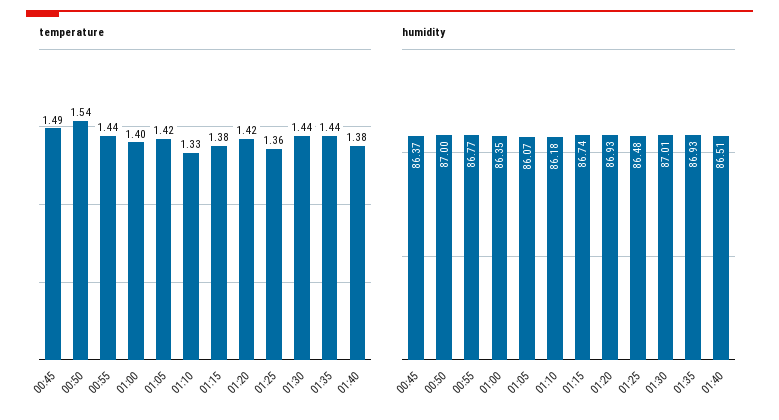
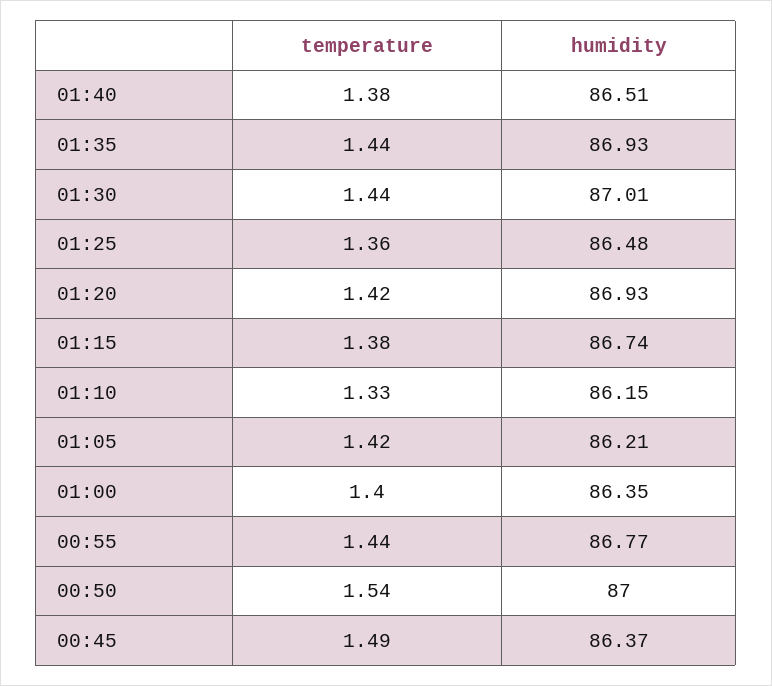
  {
    "temperature": {
      "00:45": 1.49,
      "00:50": 1.54,
      "00:55": 1.44,
      "01:00": 1.4,
      "01:05": 1.42,
      "01:10": 1.33,
      "01:15": 1.38,
      "01:20": 1.42,
      "01:25": 1.36,
      "01:30": 1.44,
      "01:35": 1.44,
      "01:40": 1.38
    },
    "humidity": {
      "00:45": 86.37,
      "00:50": 87,
      "00:55": 86.77,
      "01:00": 86.35,
-     "01:05": 86.07,
+     "01:05": 86.21,
-     "01:10": 86.18,
+     "01:10": 86.15,
      "01:15": 86.74,
      "01:20": 86.93,
      "01:25": 86.48,
      "01:30": 87.01,
      "01:35": 86.93,
      "01:40": 86.51
    }
  }

